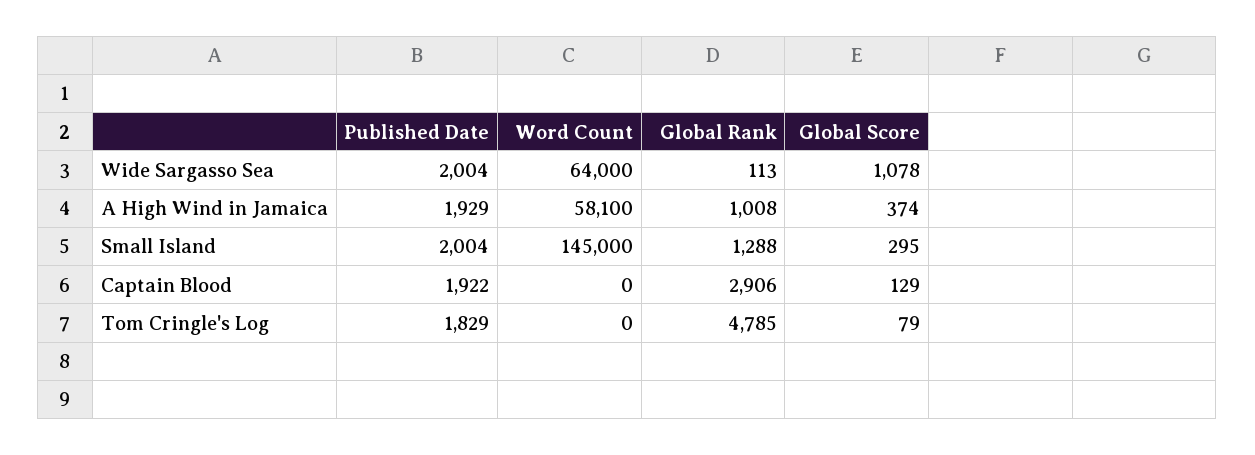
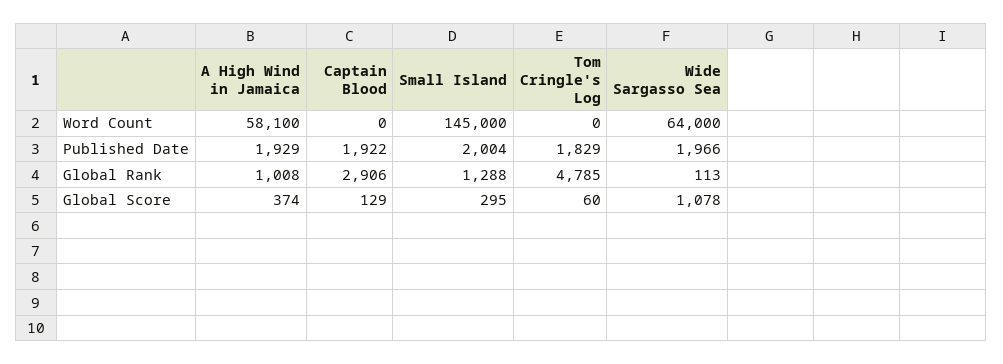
  {
    "Published Date": {
-     "Wide Sargasso Sea": 2004,
+     "Wide Sargasso Sea": 1966,
      "A High Wind in Jamaica": 1929,
      "Small Island": 2004,
      "Captain Blood": 1922,
      "Tom Cringle's Log": 1829
    },
    "Word Count": {
      "Wide Sargasso Sea": 64000,
      "A High Wind in Jamaica": 58100,
      "Small Island": 145000,
      "Captain Blood": 0,
      "Tom Cringle's Log": 0
    },
    "Global Rank": {
      "Wide Sargasso Sea": 113,
      "A High Wind in Jamaica": 1008,
      "Small Island": 1288,
      "Captain Blood": 2906,
      "Tom Cringle's Log": 4785
    },
    "Global Score": {
      "Wide Sargasso Sea": 1078,
      "A High Wind in Jamaica": 374,
      "Small Island": 295,
      "Captain Blood": 129,
-     "Tom Cringle's Log": 79
+     "Tom Cringle's Log": 60
    }
  }

